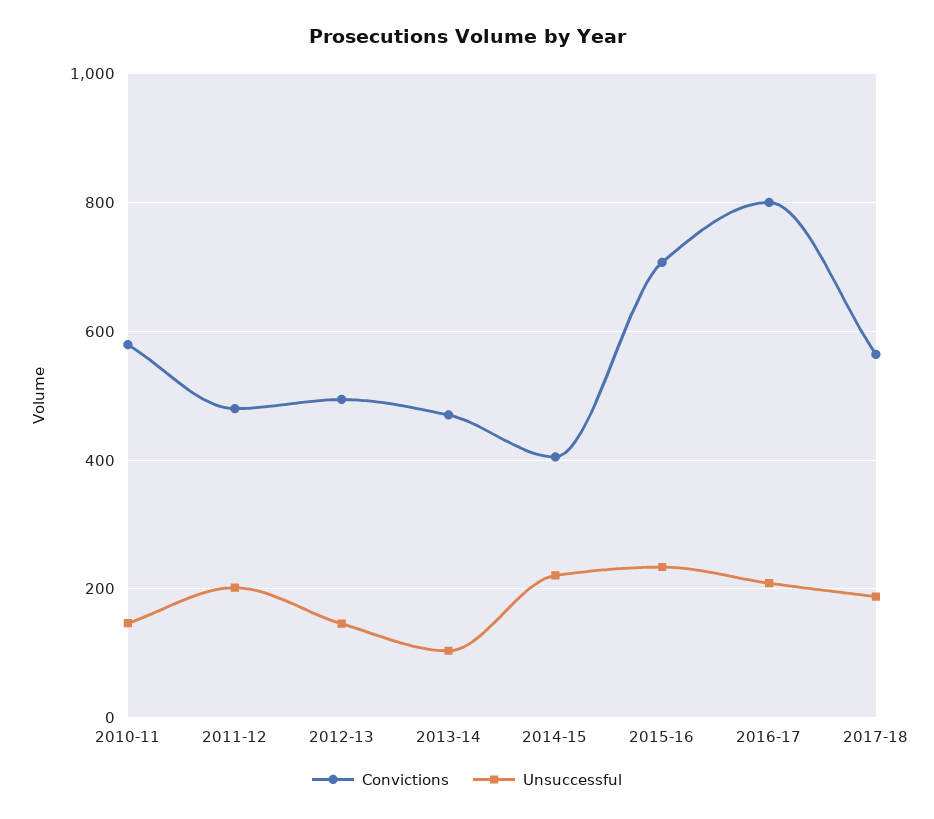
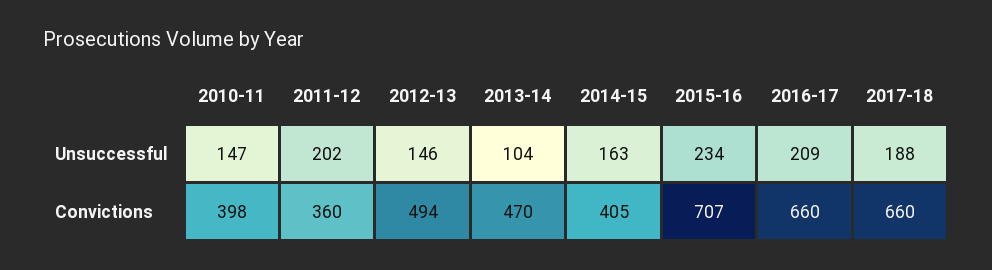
  {
    "Convictions": {
-     "2010-11": 580,
+     "2010-11": 398,
-     "2011-12": 480,
+     "2011-12": 360,
      "2012-13": 494,
      "2013-14": 470,
      "2014-15": 405,
      "2015-16": 707,
-     "2016-17": 800,
+     "2016-17": 660,
-     "2017-18": 560
+     "2017-18": 660
    },
    "Unsuccessful": {
      "2010-11": 147,
      "2011-12": 202,
      "2012-13": 146,
      "2013-14": 104,
-     "2014-15": 220,
+     "2014-15": 163,
      "2015-16": 234,
      "2016-17": 209,
      "2017-18": 188
    }
  }

